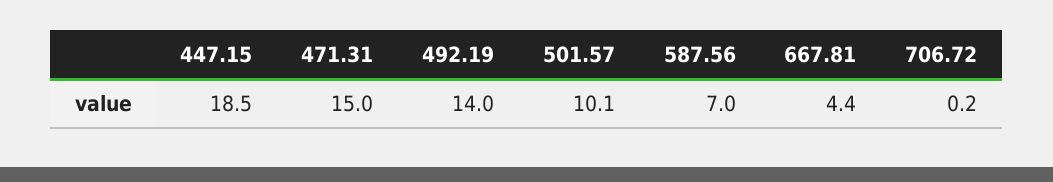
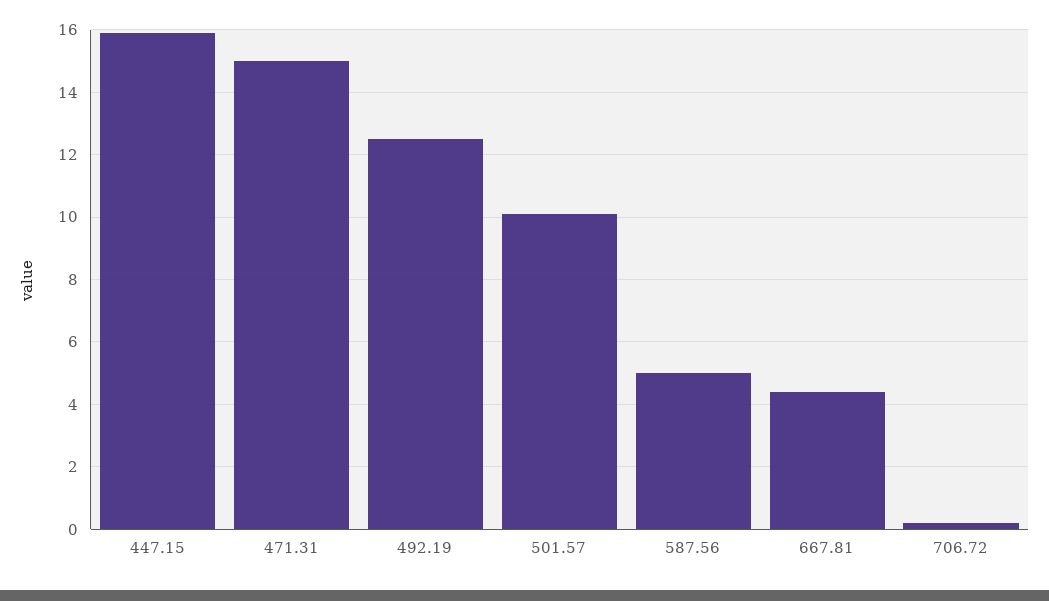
  {
-   "447.15": 18.5,
+   "447.15": 16,
    "471.31": 15,
-   "492.19": 14,
+   "492.19": 12.5,
    "501.57": 10.1,
-   "587.56": 7,
+   "587.56": 5,
    "667.81": 4.4,
    "706.72": 0.2
  }

